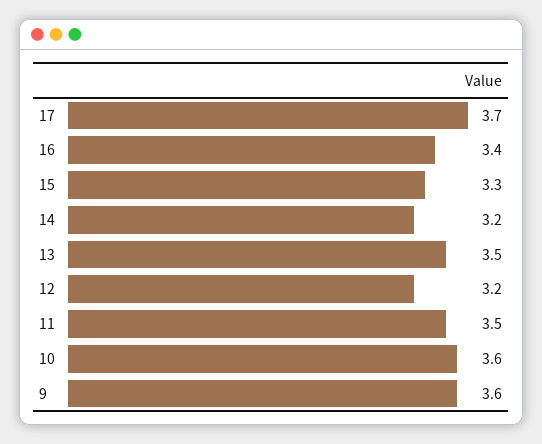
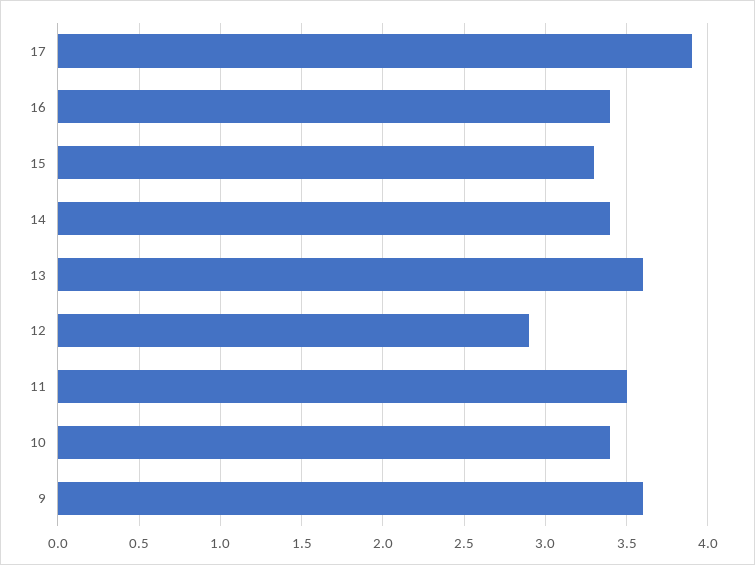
  {
-   "17": 3.7,
+   "17": 3.9,
    "16": 3.4,
    "15": 3.3,
-   "14": 3.2,
+   "14": 3.4,
-   "13": 3.5,
+   "13": 3.6,
-   "12": 3.2,
+   "12": 2.9,
    "11": 3.5,
-   "10": 3.6,
+   "10": 3.4,
    "9": 3.6
  }

